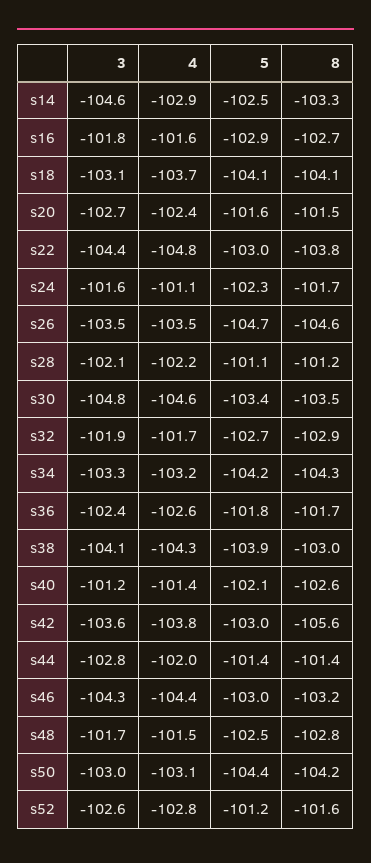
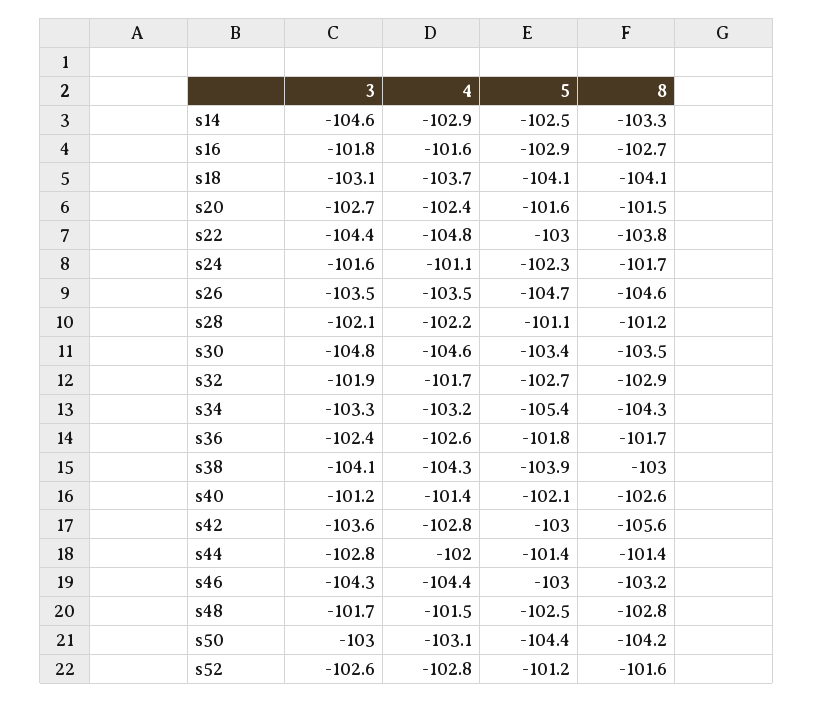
  {
    "3": {
      "s14": -104.6,
      "s16": -101.8,
      "s18": -103.1,
      "s20": -102.7,
      "s22": -104.4,
      "s24": -101.6,
      "s26": -103.5,
      "s28": -102.1,
      "s30": -104.8,
      "s32": -101.9,
      "s34": -103.3,
      "s36": -102.4,
      "s38": -104.1,
      "s40": -101.2,
      "s42": -103.6,
      "s44": -102.8,
      "s46": -104.3,
      "s48": -101.7,
      "s50": -103,
      "s52": -102.6
    },
    "4": {
      "s14": -102.9,
      "s16": -101.6,
      "s18": -103.7,
      "s20": -102.4,
      "s22": -104.8,
      "s24": -101.1,
      "s26": -103.5,
      "s28": -102.2,
      "s30": -104.6,
      "s32": -101.7,
      "s34": -103.2,
      "s36": -102.6,
      "s38": -104.3,
      "s40": -101.4,
-     "s42": -103.8,
+     "s42": -102.8,
      "s44": -102,
      "s46": -104.4,
      "s48": -101.5,
      "s50": -103.1,
      "s52": -102.8
    },
    "5": {
      "s14": -102.5,
      "s16": -102.9,
      "s18": -104.1,
      "s20": -101.6,
      "s22": -103,
      "s24": -102.3,
      "s26": -104.7,
      "s28": -101.1,
      "s30": -103.4,
      "s32": -102.7,
-     "s34": -104.2,
+     "s34": -105.4,
      "s36": -101.8,
      "s38": -103.9,
      "s40": -102.1,
      "s42": -103,
      "s44": -101.4,
      "s46": -103,
      "s48": -102.5,
      "s50": -104.4,
      "s52": -101.2
    },
    "8": {
      "s14": -103.3,
      "s16": -102.7,
      "s18": -104.1,
      "s20": -101.5,
      "s22": -103.8,
      "s24": -101.7,
      "s26": -104.6,
      "s28": -101.2,
      "s30": -103.5,
      "s32": -102.9,
      "s34": -104.3,
      "s36": -101.7,
      "s38": -103,
      "s40": -102.6,
      "s42": -105.6,
      "s44": -101.4,
      "s46": -103.2,
      "s48": -102.8,
      "s50": -104.2,
      "s52": -101.6
    }
  }

